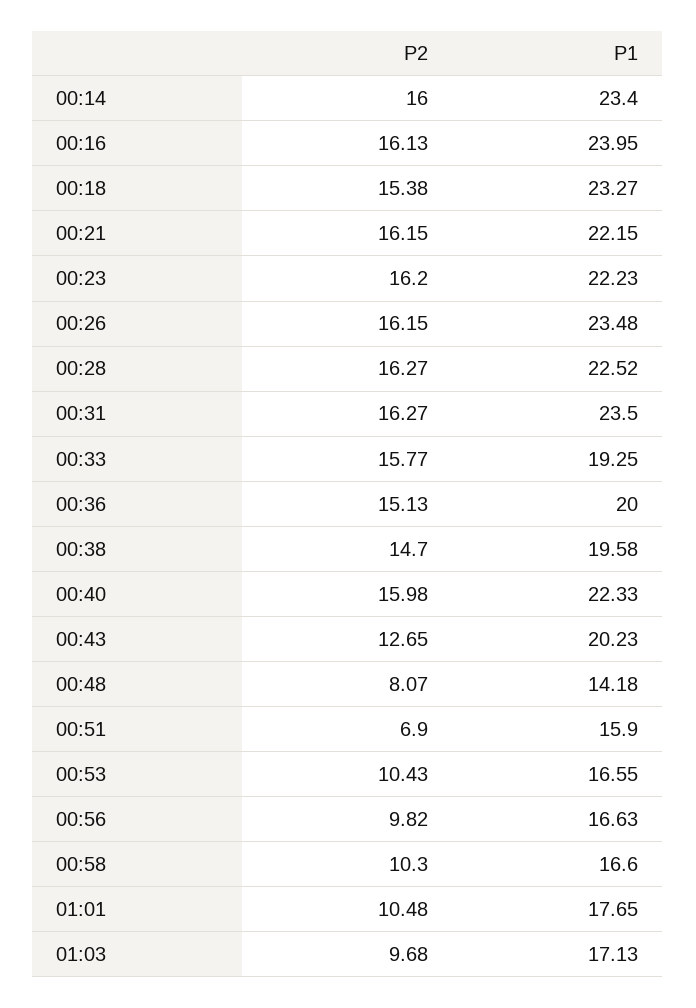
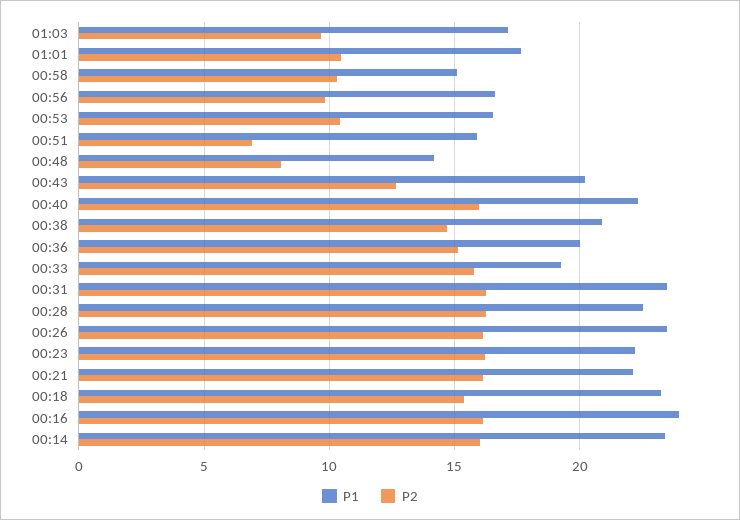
  {
    "P2": {
      "00:14": 16,
      "00:16": 16.13,
      "00:18": 15.38,
      "00:21": 16.15,
      "00:23": 16.2,
      "00:26": 16.15,
      "00:28": 16.27,
      "00:31": 16.27,
      "00:33": 15.77,
      "00:36": 15.13,
      "00:38": 14.7,
      "00:40": 15.98,
      "00:43": 12.65,
      "00:48": 8.07,
      "00:51": 6.9,
      "00:53": 10.43,
      "00:56": 9.82,
      "00:58": 10.3,
      "01:01": 10.48,
      "01:03": 9.68
    },
    "P1": {
      "00:14": 23.4,
      "00:16": 23.95,
      "00:18": 23.27,
      "00:21": 22.15,
      "00:23": 22.23,
      "00:26": 23.48,
      "00:28": 22.52,
      "00:31": 23.5,
      "00:33": 19.25,
      "00:36": 20,
-     "00:38": 19.58,
+     "00:38": 21,
      "00:40": 22.33,
      "00:43": 20.23,
      "00:48": 14.18,
      "00:51": 15.9,
      "00:53": 16.55,
      "00:56": 16.63,
-     "00:58": 16.6,
+     "00:58": 15,
      "01:01": 17.65,
      "01:03": 17.13
    }
  }

